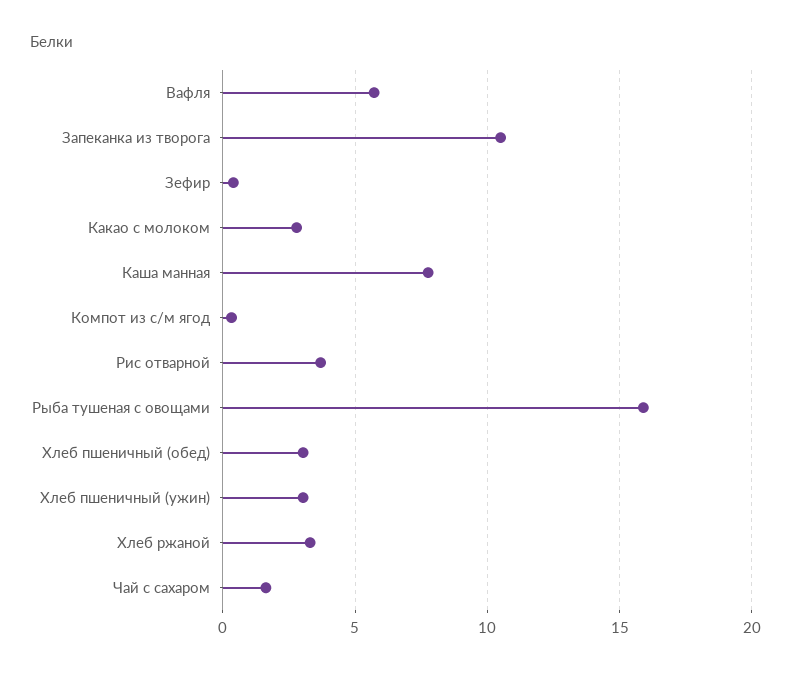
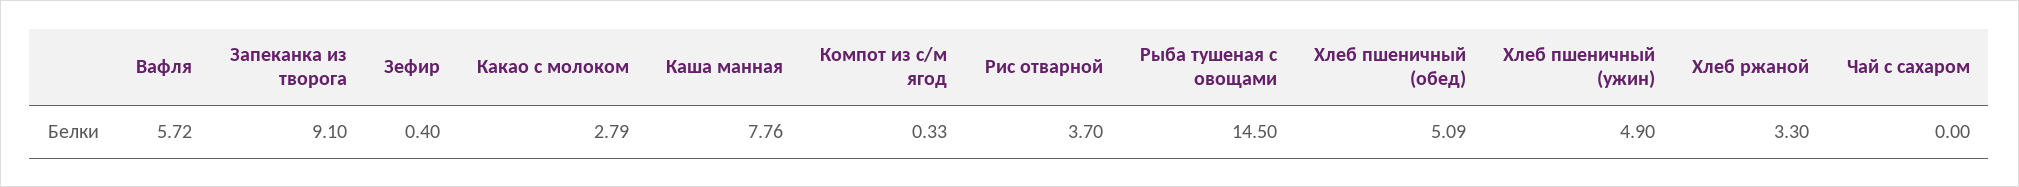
  {
    "Вафля": 5.72,
-   "Запеканка из творога": 10.5,
+   "Запеканка из творога": 9.1,
    "Зефир": 0.4,
    "Какао с молоком": 2.79,
    "Каша манная": 7.76,
    "Компот из с/м ягод": 0.33,
    "Рис отварной": 3.7,
-   "Рыба тушеная с овощами": 16,
+   "Рыба тушеная с овощами": 14.5,
-   "Хлеб пшеничный (обед)": 3,
+   "Хлеб пшеничный (обед)": 5.09,
-   "Хлеб пшеничный (ужин)": 3,
+   "Хлеб пшеничный (ужин)": 4.9,
    "Хлеб ржаной": 3.3,
-   "Чай с сахаром": 1.5
+   "Чай с сахаром": 0
  }

